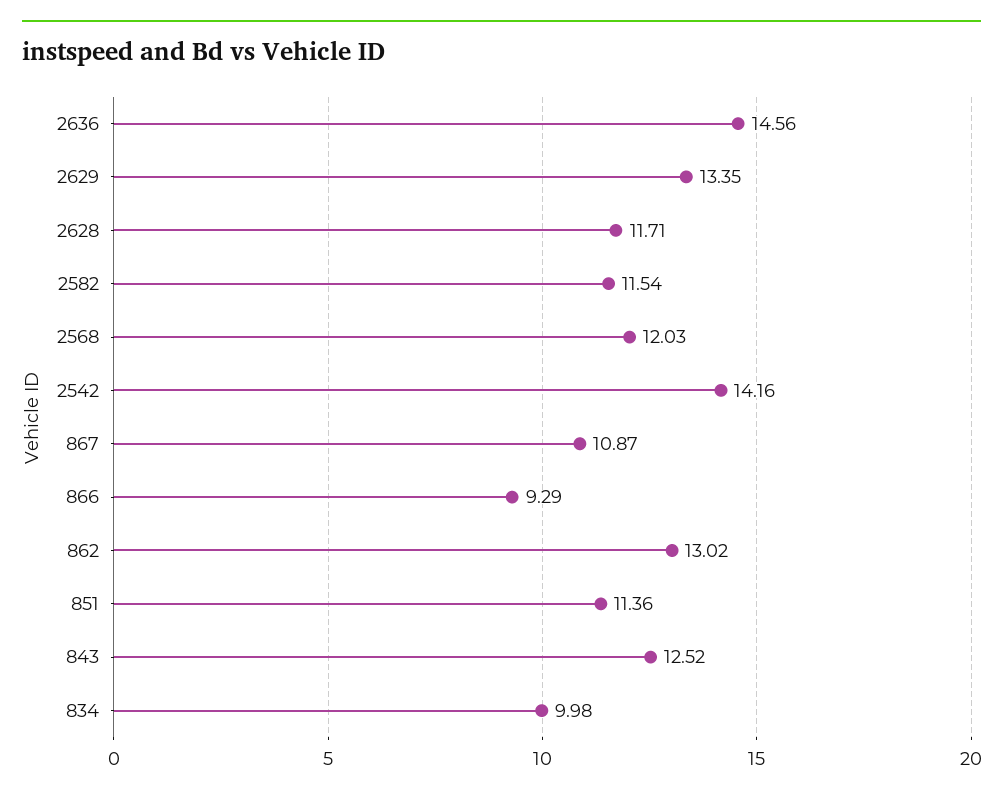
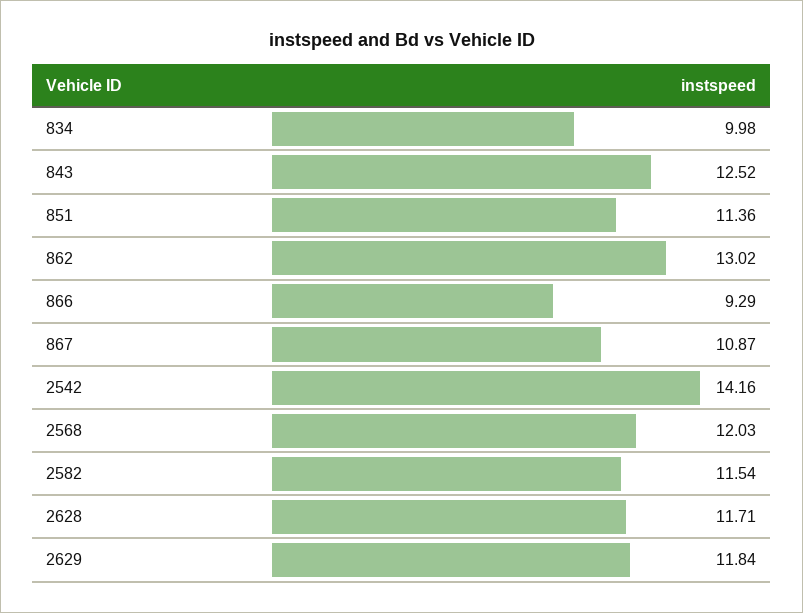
  {
-   "2636": 14.56,
-   "2629": 13.35,
+   "2629": 11.84,
    "2628": 11.71,
    "2582": 11.54,
    "2568": 12.03,
    "2542": 14.16,
    "867": 10.87,
    "866": 9.29,
    "862": 13.02,
    "851": 11.36,
    "843": 12.52,
    "834": 9.98
  }

